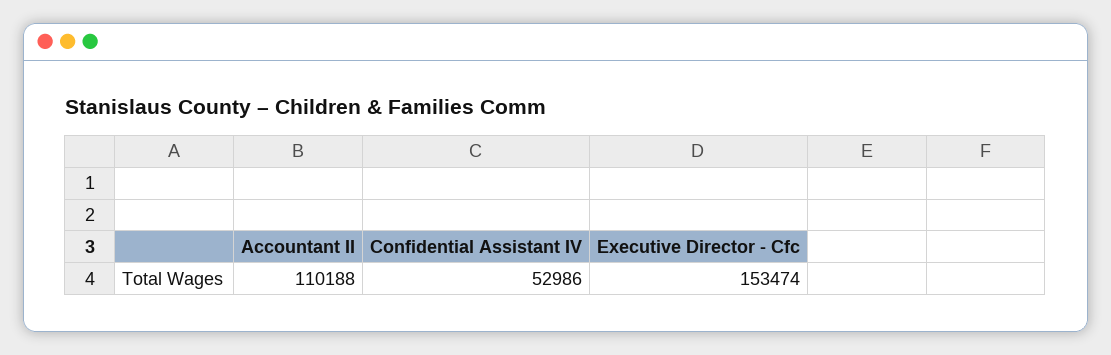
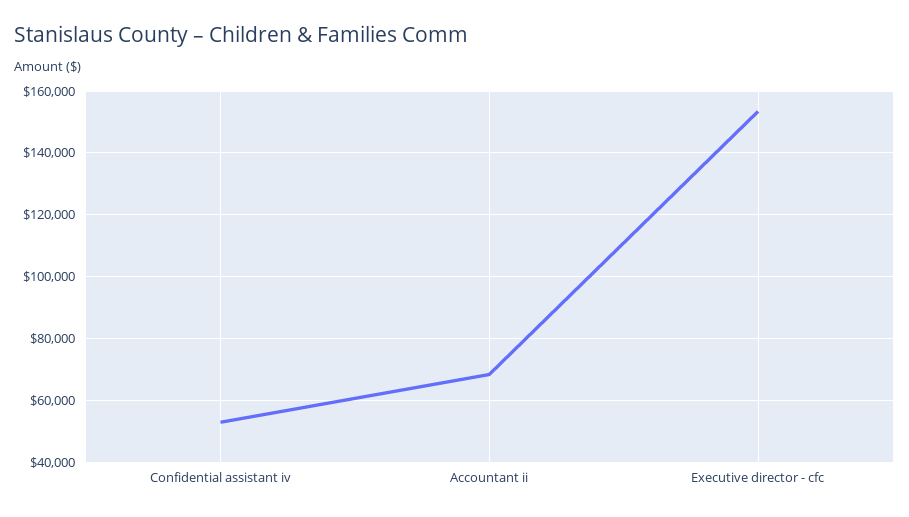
  {
-   "Accountant II": 110188,
+   "Accountant II": 68000,
    "Confidential Assistant IV": 52986,
    "Executive Director - Cfc": 153474
  }

